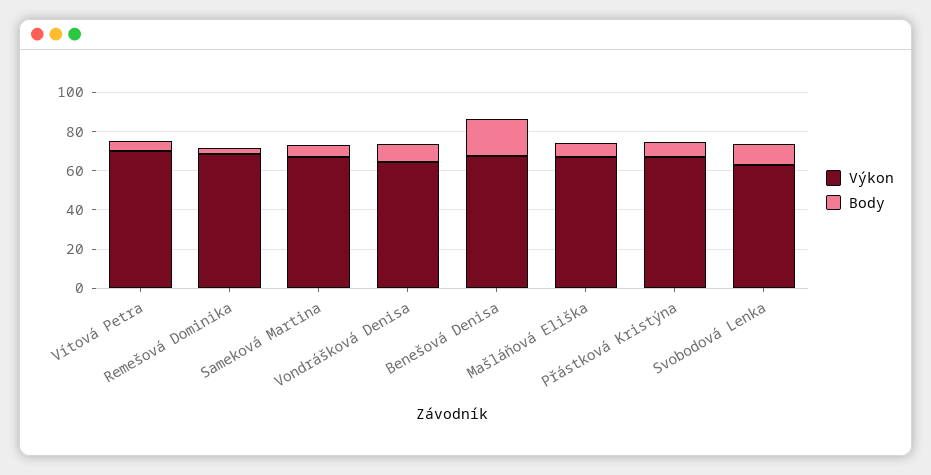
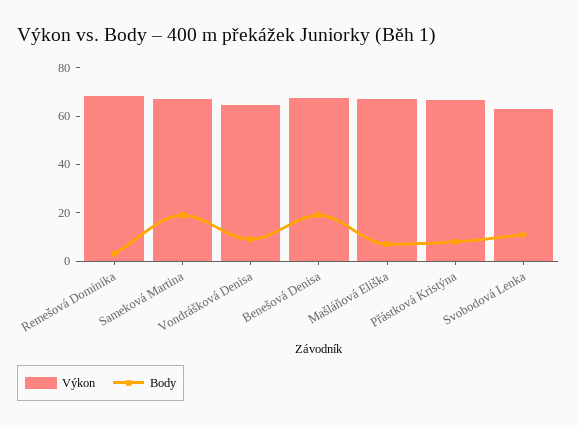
  {
    "Výkon": {
-     "Vítová Petra": 70,
      "Remešová Dominika": 70,
      "Sameková Martina": 65,
      "Vondrášková Denisa": 65,
      "Benešová Denisa": 65,
      "Mašláňová Eliška": 65,
      "Přástková Kristýna": 65,
      "Svobodová Lenka": 65
    },
    "Body": {
-     "Vítová Petra": 5,
      "Remešová Dominika": 5,
-     "Sameková Martina": 5,
+     "Sameková Martina": 20,
      "Vondrášková Denisa": 10,
      "Benešová Denisa": 20,
      "Mašláňová Eliška": 5,
      "Přástková Kristýna": 10,
      "Svobodová Lenka": 10
    }
  }

